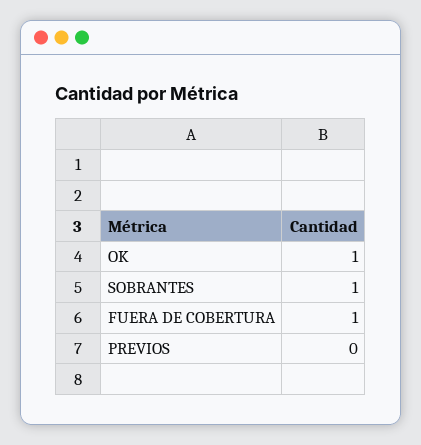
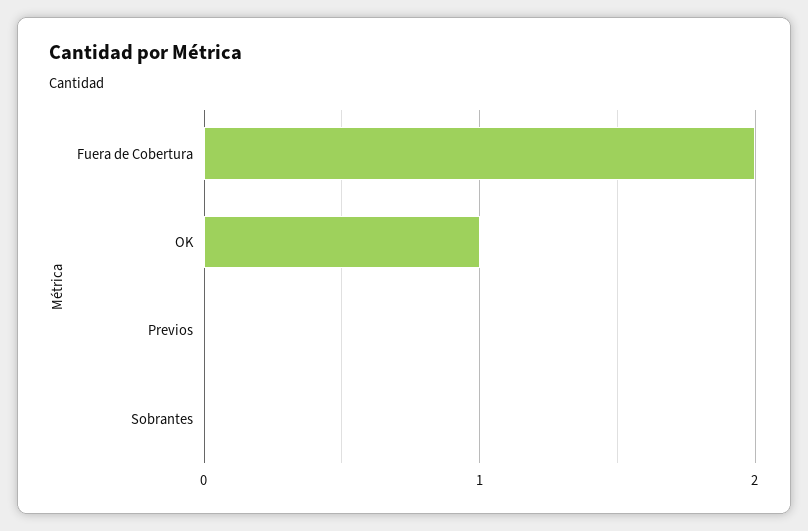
  {
    "OK": 1,
-   "SOBRANTES": 1,
+   "SOBRANTES": 0,
-   "FUERA DE COBERTURA": 1,
+   "FUERA DE COBERTURA": 2,
    "PREVIOS": 0
  }

